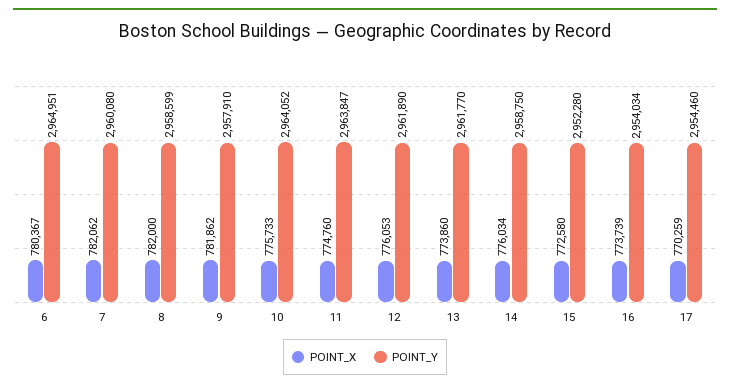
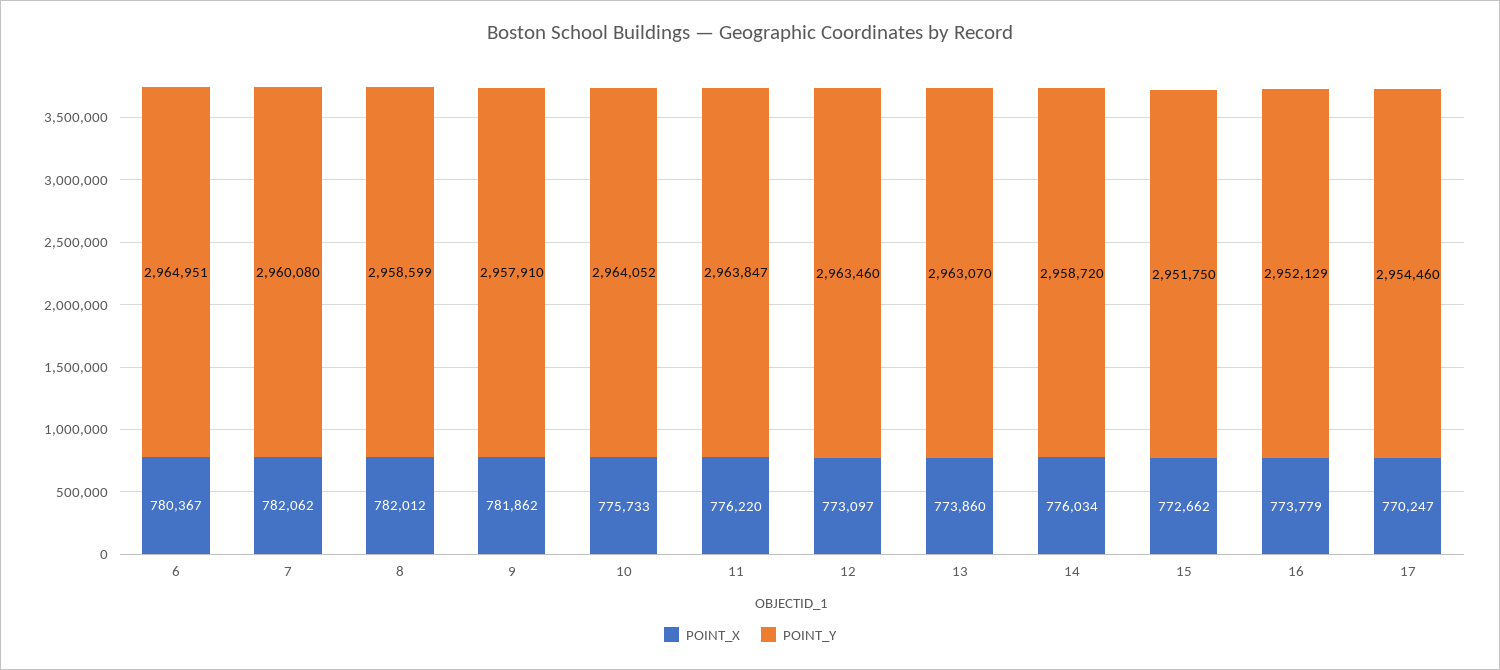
  {
    "POINT_X": {
      "6": 780367,
      "7": 782062,
-     "8": 782000,
+     "8": 782012,
      "9": 781862,
      "10": 775733,
-     "11": 774760,
+     "11": 776220,
-     "12": 776053,
+     "12": 773097,
      "13": 773860,
      "14": 776034,
-     "15": 772580,
+     "15": 772662,
-     "16": 773739,
+     "16": 773779,
-     "17": 770259
+     "17": 770247
    },
    "POINT_Y": {
      "6": 2964951,
      "7": 2960080,
      "8": 2958599,
      "9": 2957910,
      "10": 2964052,
      "11": 2963847,
-     "12": 2961890,
+     "12": 2963460,
-     "13": 2961770,
+     "13": 2963070,
-     "14": 2958750,
+     "14": 2958720,
-     "15": 2952280,
+     "15": 2951750,
-     "16": 2954034,
+     "16": 2952129,
      "17": 2954460
    }
  }

